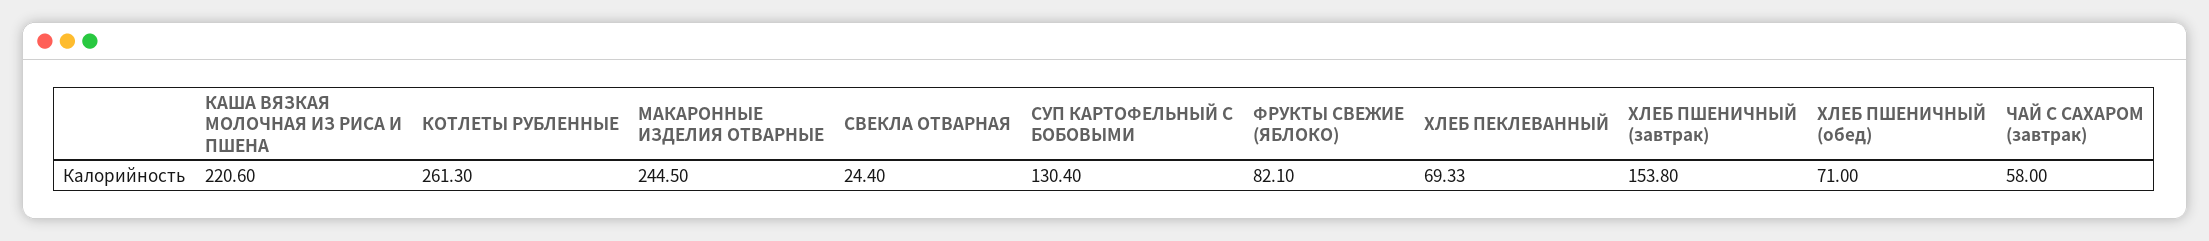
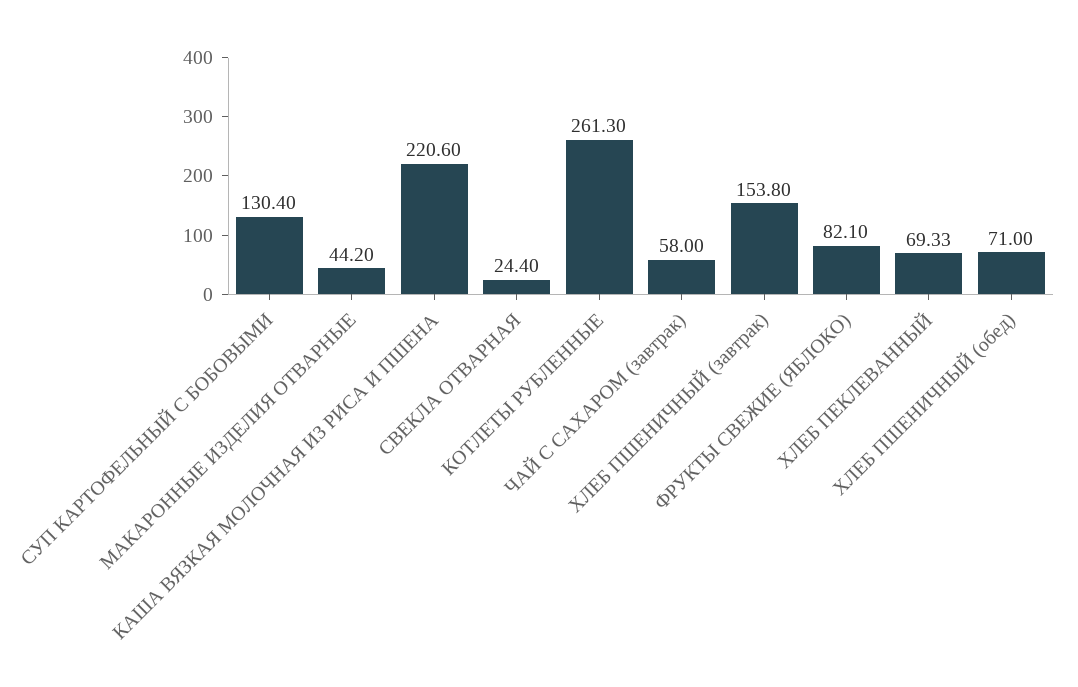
  {
    "КАША ВЯЗКАЯ МОЛОЧНАЯ ИЗ РИСА И ПШЕНА": 220.6,
    "КОТЛЕТЫ РУБЛЕННЫЕ": 261.3,
-   "МАКАРОННЫЕ ИЗДЕЛИЯ ОТВАРНЫЕ": 244.5,
+   "МАКАРОННЫЕ ИЗДЕЛИЯ ОТВАРНЫЕ": 44.2,
    "СВЕКЛА ОТВАРНАЯ": 24.4,
    "СУП КАРТОФЕЛЬНЫЙ С БОБОВЫМИ": 130.4,
    "ФРУКТЫ СВЕЖИЕ (ЯБЛОКО)": 82.1,
    "ХЛЕБ ПЕКЛЕВАННЫЙ": 69.33,
    "ХЛЕБ ПШЕНИЧНЫЙ (завтрак)": 153.8,
    "ХЛЕБ ПШЕНИЧНЫЙ (обед)": 71,
    "ЧАЙ С САХАРОМ (завтрак)": 58
  }

